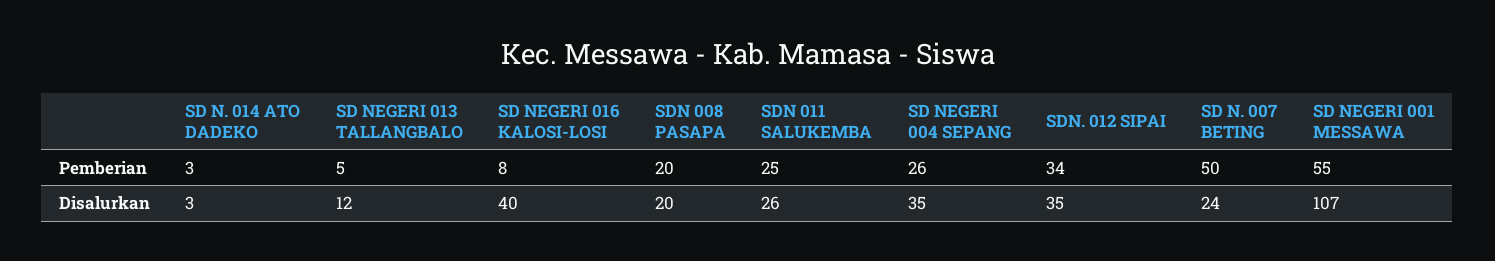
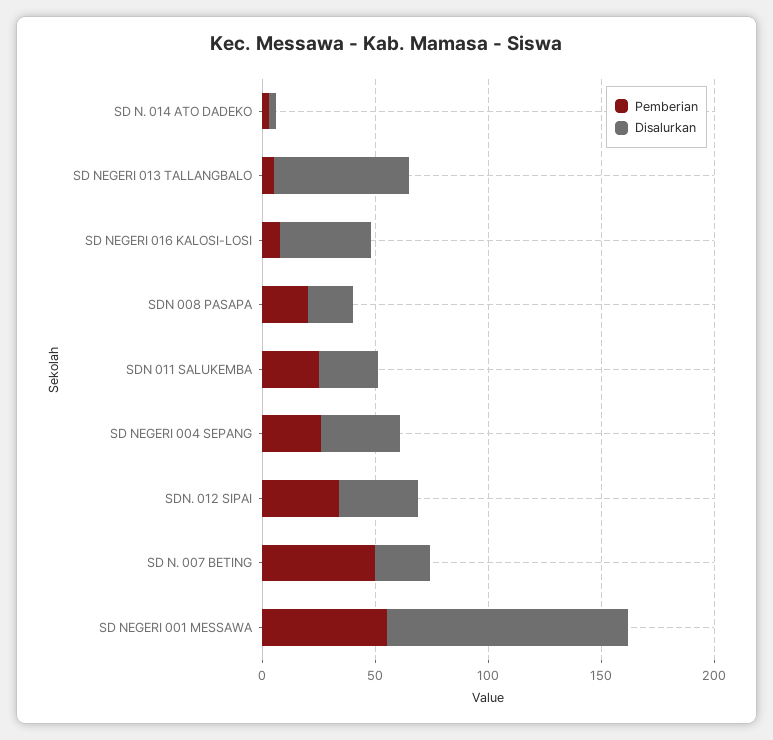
  {
    "Pemberian": {
      "SD N. 014 ATO DADEKO": 3,
      "SD NEGERI 013 TALLANGBALO": 5,
      "SD NEGERI 016 KALOSI-LOSI": 8,
      "SDN 008 PASAPA": 20,
      "SDN 011 SALUKEMBA": 25,
      "SD NEGERI 004 SEPANG": 26,
      "SDN. 012 SIPAI": 34,
      "SD N. 007 BETING": 50,
      "SD NEGERI 001 MESSAWA": 55
    },
    "Disalurkan": {
      "SD N. 014 ATO DADEKO": 3,
-     "SD NEGERI 013 TALLANGBALO": 12,
+     "SD NEGERI 013 TALLANGBALO": 60,
      "SD NEGERI 016 KALOSI-LOSI": 40,
      "SDN 008 PASAPA": 20,
      "SDN 011 SALUKEMBA": 26,
      "SD NEGERI 004 SEPANG": 35,
      "SDN. 012 SIPAI": 35,
      "SD N. 007 BETING": 24,
      "SD NEGERI 001 MESSAWA": 107
    }
  }

